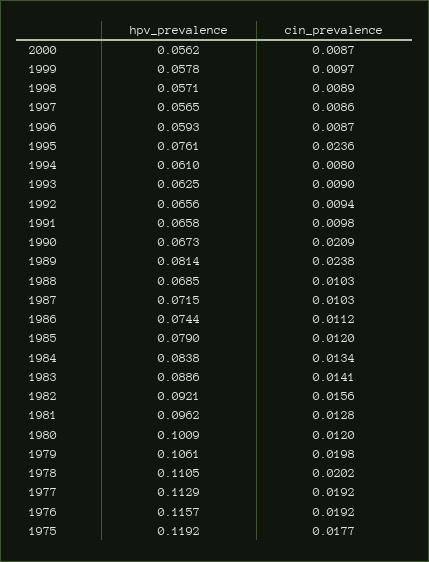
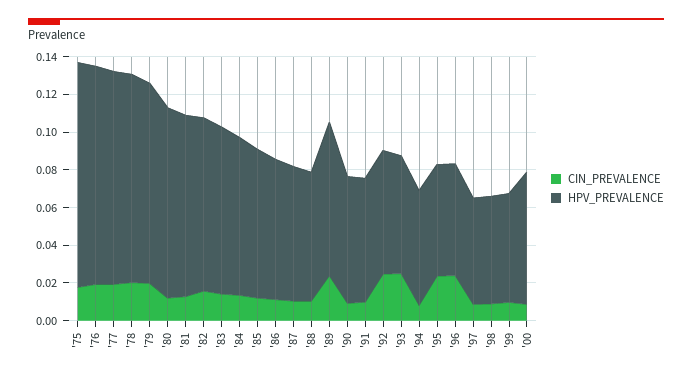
  {
    "hpv_prevalence": {
-     "2000": 0.0562,
+     "2000": 0.07,
      "1999": 0.0578,
      "1998": 0.0571,
      "1997": 0.0565,
      "1996": 0.0593,
-     "1995": 0.0761,
+     "1995": 0.06,
      "1994": 0.061,
      "1993": 0.0625,
      "1992": 0.0656,
      "1991": 0.0658,
      "1990": 0.0673,
      "1989": 0.0814,
      "1988": 0.0685,
      "1987": 0.0715,
      "1986": 0.0744,
      "1985": 0.079,
      "1984": 0.0838,
      "1983": 0.0886,
      "1982": 0.0921,
      "1981": 0.0962,
      "1980": 0.1009,
      "1979": 0.1061,
      "1978": 0.1105,
      "1977": 0.1129,
      "1976": 0.1157,
      "1975": 0.1192
    },
    "cin_prevalence": {
      "2000": 0.0087,
      "1999": 0.0097,
      "1998": 0.0089,
      "1997": 0.0086,
-     "1996": 0.0087,
+     "1996": 0.025,
      "1995": 0.0236,
      "1994": 0.008,
-     "1993": 0.009,
+     "1993": 0.025,
-     "1992": 0.0094,
+     "1992": 0.025,
      "1991": 0.0098,
-     "1990": 0.0209,
+     "1990": 0.01,
      "1989": 0.0238,
      "1988": 0.0103,
      "1987": 0.0103,
      "1986": 0.0112,
      "1985": 0.012,
      "1984": 0.0134,
      "1983": 0.0141,
      "1982": 0.0156,
      "1981": 0.0128,
      "1980": 0.012,
      "1979": 0.0198,
      "1978": 0.0202,
      "1977": 0.0192,
      "1976": 0.0192,
      "1975": 0.0177
    }
  }

